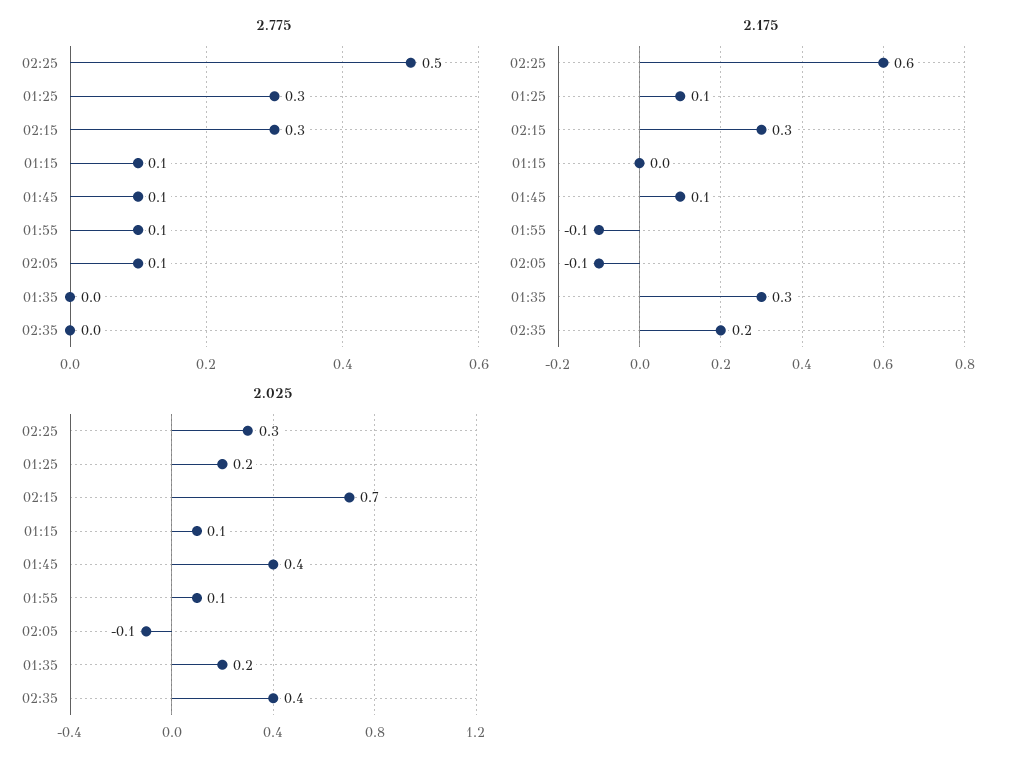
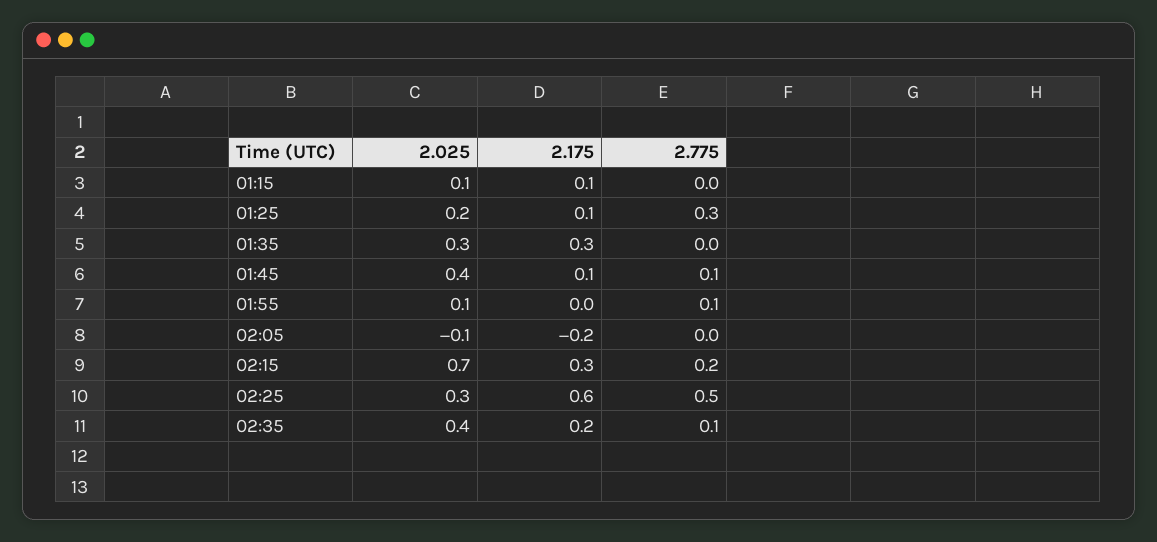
  {
    "2.775": {
      "02:25": 0.5,
      "01:25": 0.3,
-     "02:15": 0.3,
+     "02:15": 0.2,
-     "01:15": 0.1,
+     "01:15": 0,
      "01:45": 0.1,
      "01:55": 0.1,
-     "02:05": 0.1,
+     "02:05": 0,
      "01:35": 0,
-     "02:35": 0
+     "02:35": 0.1
    },
    "2.175": {
      "02:25": 0.6,
      "01:25": 0.1,
      "02:15": 0.3,
-     "01:15": 0,
+     "01:15": 0.1,
      "01:45": 0.1,
-     "01:55": -0.1,
+     "01:55": 0,
-     "02:05": -0.1,
+     "02:05": -0.2,
      "01:35": 0.3,
      "02:35": 0.2
    },
    "2.025": {
      "02:25": 0.3,
      "01:25": 0.2,
      "02:15": 0.7,
      "01:15": 0.1,
      "01:45": 0.4,
      "01:55": 0.1,
      "02:05": -0.1,
-     "01:35": 0.2,
+     "01:35": 0.3,
      "02:35": 0.4
    }
  }

